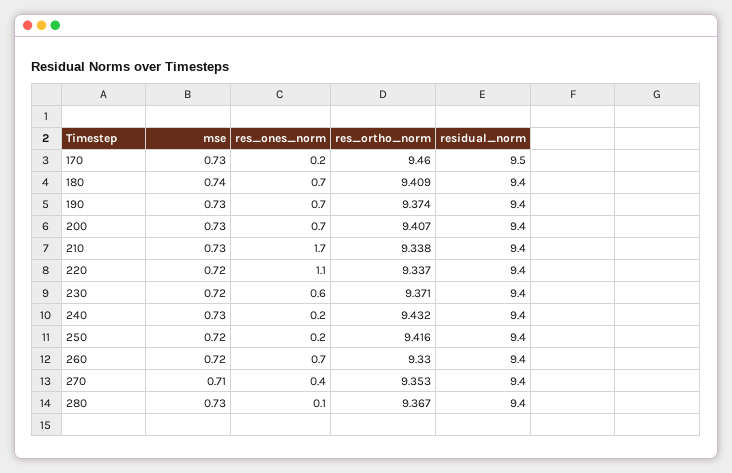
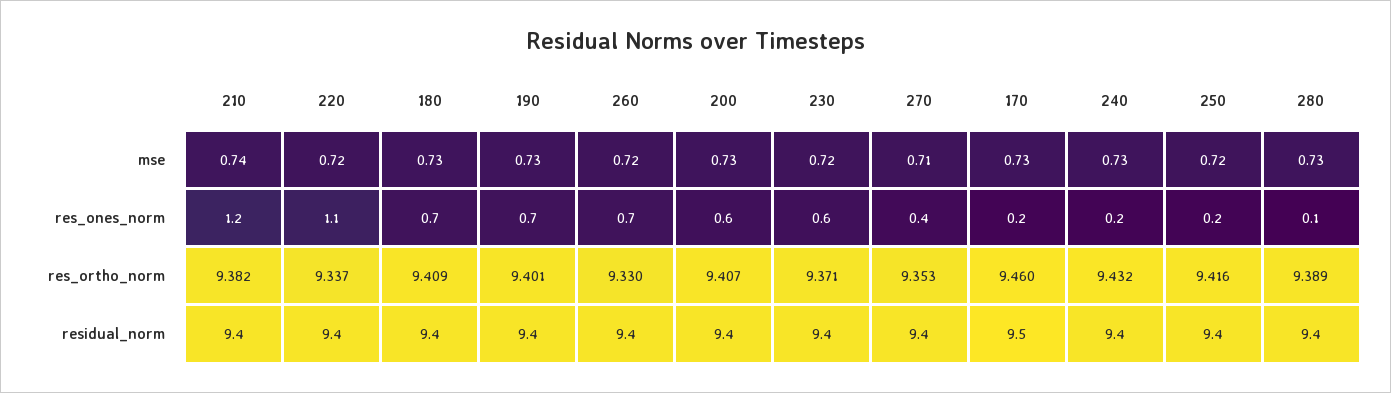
  {
    "mse": {
      "170": 0.73,
-     "180": 0.74,
+     "180": 0.73,
      "190": 0.73,
      "200": 0.73,
-     "210": 0.73,
+     "210": 0.74,
      "220": 0.72,
      "230": 0.72,
      "240": 0.73,
      "250": 0.72,
      "260": 0.72,
      "270": 0.71,
      "280": 0.73
    },
    "res_ones_norm": {
      "170": 0.2,
      "180": 0.7,
      "190": 0.7,
-     "200": 0.7,
+     "200": 0.6,
-     "210": 1.7,
+     "210": 1.2,
      "220": 1.1,
      "230": 0.6,
      "240": 0.2,
      "250": 0.2,
      "260": 0.7,
      "270": 0.4,
      "280": 0.1
    },
    "res_ortho_norm": {
      "170": 9.46,
      "180": 9.409,
-     "190": 9.374,
+     "190": 9.401,
      "200": 9.407,
-     "210": 9.338,
+     "210": 9.382,
      "220": 9.337,
      "230": 9.371,
      "240": 9.432,
      "250": 9.416,
      "260": 9.33,
      "270": 9.353,
-     "280": 9.367
+     "280": 9.389
    },
    "residual_norm": {
      "170": 9.5,
      "180": 9.4,
      "190": 9.4,
      "200": 9.4,
      "210": 9.4,
      "220": 9.4,
      "230": 9.4,
      "240": 9.4,
      "250": 9.4,
      "260": 9.4,
      "270": 9.4,
      "280": 9.4
    }
  }

